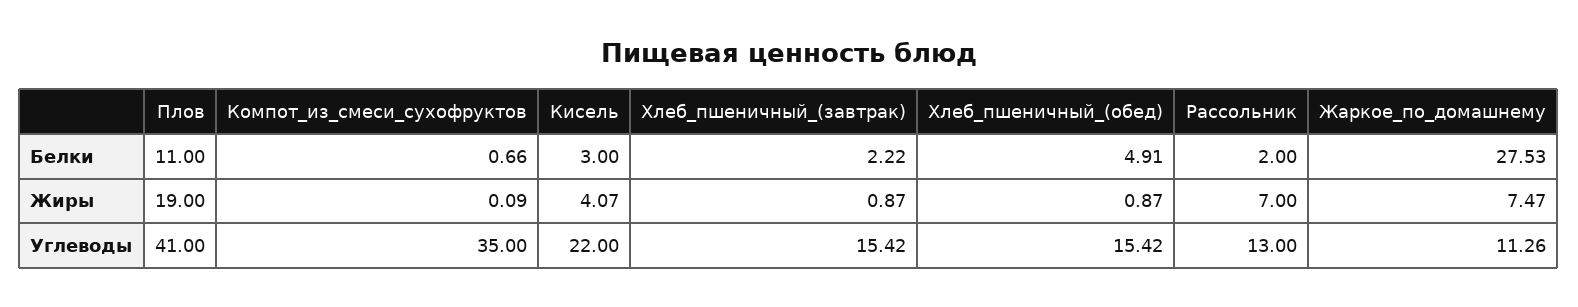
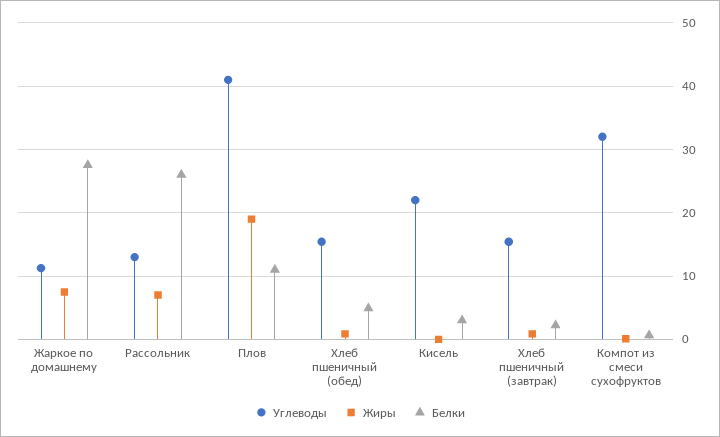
  {
    "Белки": {
      "Плов": 11,
      "Компот_из_смеси_сухофруктов": 0.66,
      "Кисель": 3,
      "Хлеб_пшеничный_(завтрак)": 2.22,
      "Хлеб_пшеничный_(обед)": 4.91,
-     "Рассольник": 2,
+     "Рассольник": 26,
      "Жаркое_по_домашнему": 27.53
    },
    "Жиры": {
      "Плов": 19,
      "Компот_из_смеси_сухофруктов": 0.09,
-     "Кисель": 4.07,
+     "Кисель": 0,
      "Хлеб_пшеничный_(завтрак)": 0.87,
      "Хлеб_пшеничный_(обед)": 0.87,
      "Рассольник": 7,
      "Жаркое_по_домашнему": 7.47
    },
    "Углеводы": {
      "Плов": 41,
-     "Компот_из_смеси_сухофруктов": 35,
+     "Компот_из_смеси_сухофруктов": 32,
      "Кисель": 22,
      "Хлеб_пшеничный_(завтрак)": 15.42,
      "Хлеб_пшеничный_(обед)": 15.42,
      "Рассольник": 13,
      "Жаркое_по_домашнему": 11.26
    }
  }

